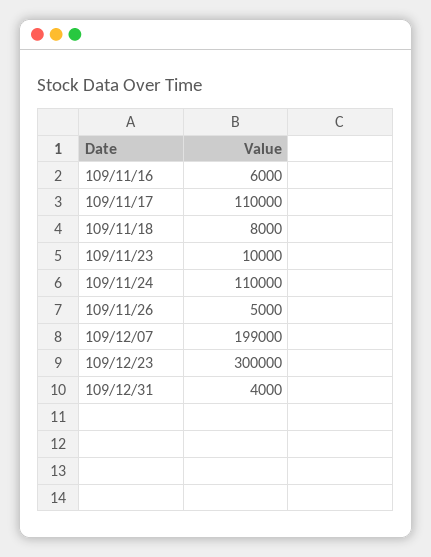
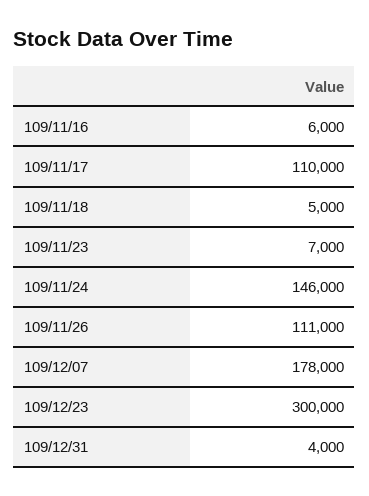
  {
    "109/11/16": 6000,
    "109/11/17": 110000,
-   "109/11/18": 8000,
+   "109/11/18": 5000,
-   "109/11/23": 10000,
+   "109/11/23": 7000,
-   "109/11/24": 110000,
+   "109/11/24": 146000,
-   "109/11/26": 5000,
+   "109/11/26": 111000,
-   "109/12/07": 199000,
+   "109/12/07": 178000,
    "109/12/23": 300000,
    "109/12/31": 4000
  }

